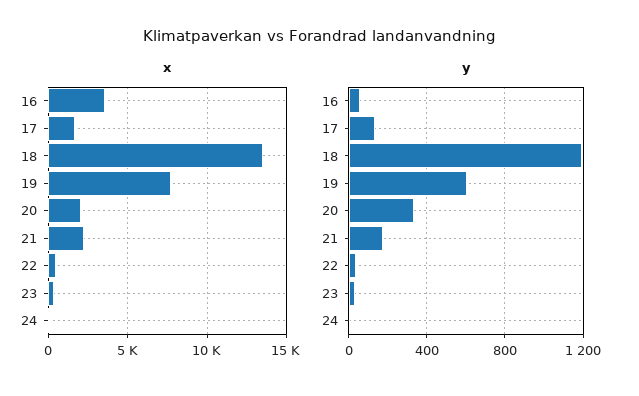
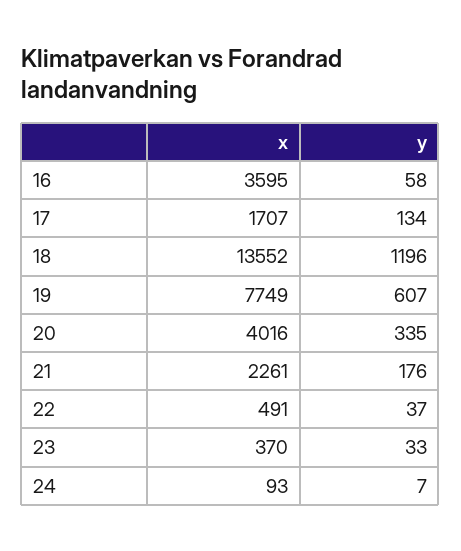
  {
    "x": {
      "16": 3595,
      "17": 1707,
      "18": 13552,
      "19": 7749,
-     "20": 2000,
+     "20": 4016,
      "21": 2261,
      "22": 491,
      "23": 370,
      "24": 93
    },
    "y": {
      "16": 58,
      "17": 134,
      "18": 1196,
      "19": 607,
      "20": 335,
      "21": 176,
      "22": 37,
      "23": 33,
      "24": 7
    }
  }

